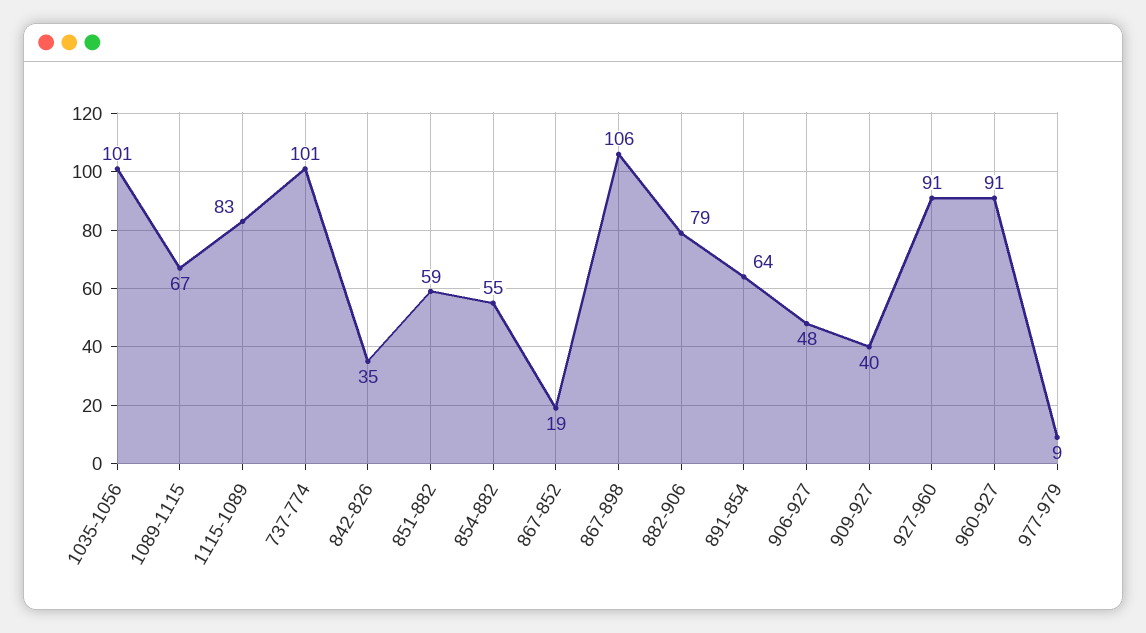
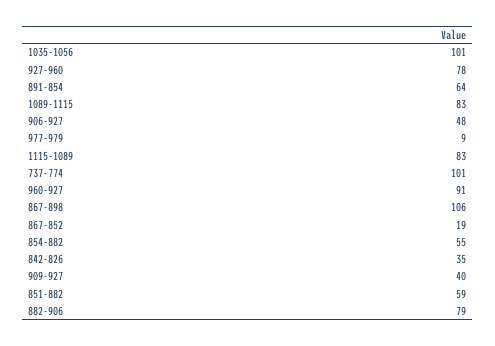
  {
    "1035-1056": 101,
-   "1089-1115": 67,
+   "1089-1115": 83,
    "1115-1089": 83,
    "737-774": 101,
    "842-826": 35,
    "851-882": 59,
    "854-882": 55,
    "867-852": 19,
    "867-898": 106,
    "882-906": 79,
    "891-854": 64,
    "906-927": 48,
    "909-927": 40,
-   "927-960": 91,
+   "927-960": 78,
    "960-927": 91,
    "977-979": 9
  }

